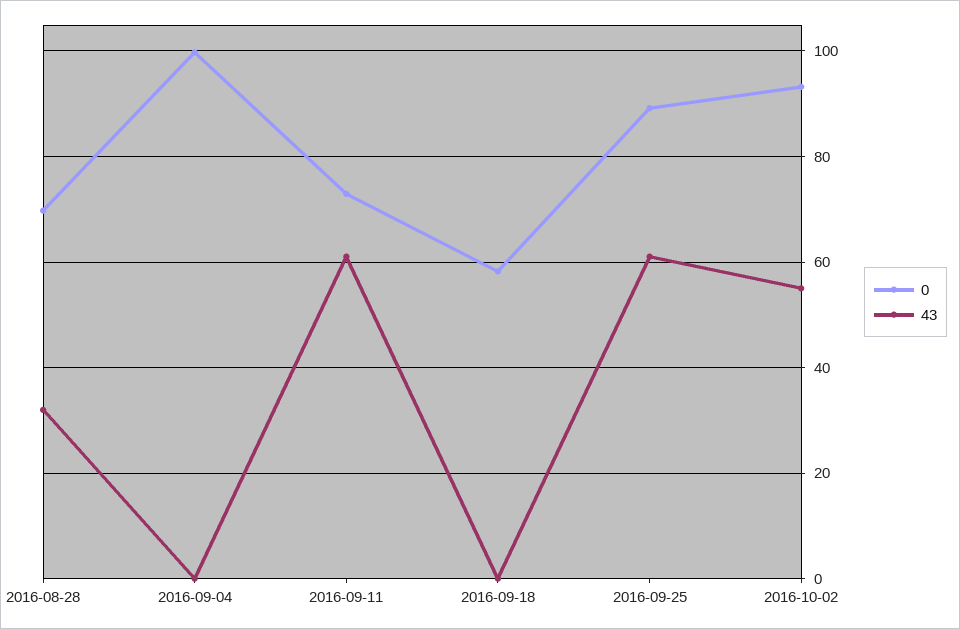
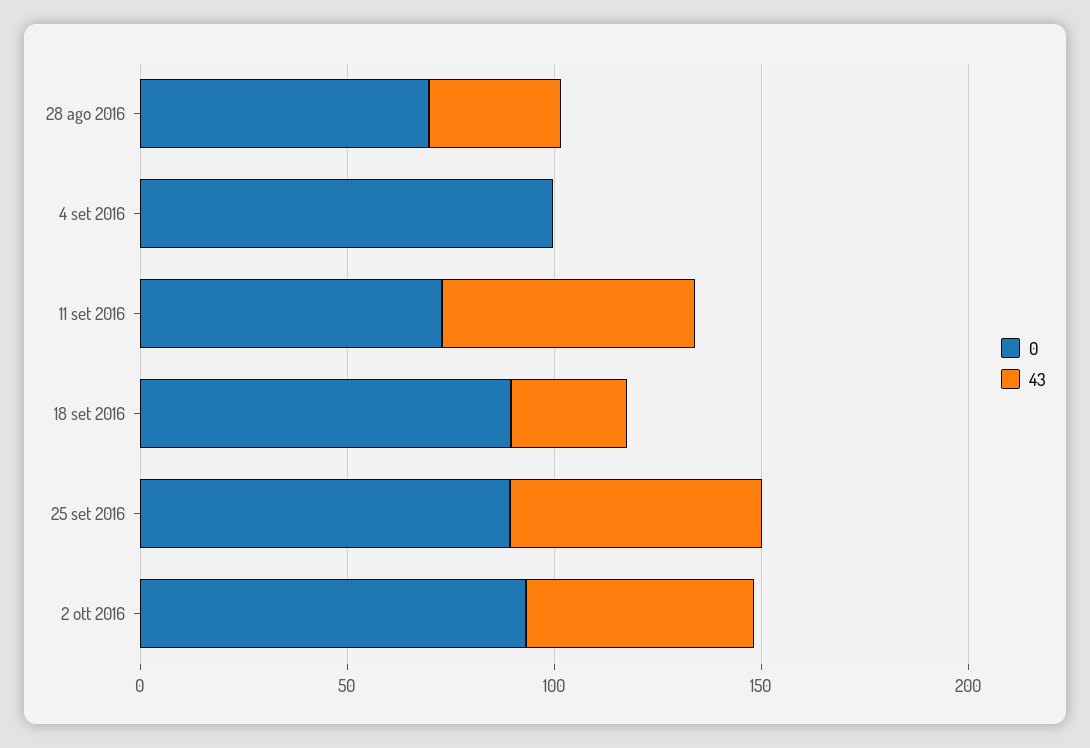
  {
    "0": {
      "2016-08-28": 70,
      "2016-09-04": 100,
      "2016-09-11": 72,
-     "2016-09-18": 58,
+     "2016-09-18": 90,
      "2016-09-25": 90,
      "2016-10-02": 94
    },
    "43": {
      "2016-08-28": 32,
      "2016-09-04": 0,
      "2016-09-11": 62,
-     "2016-09-18": 0,
+     "2016-09-18": 30,
      "2016-09-25": 62,
      "2016-10-02": 56
    }
  }

